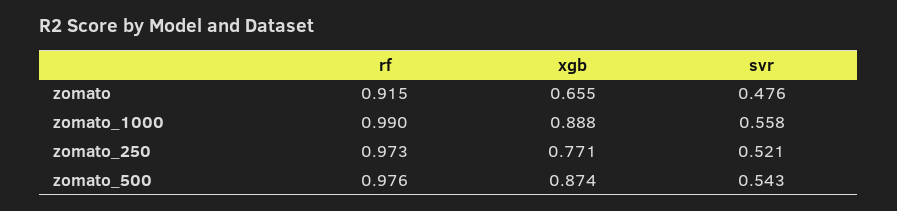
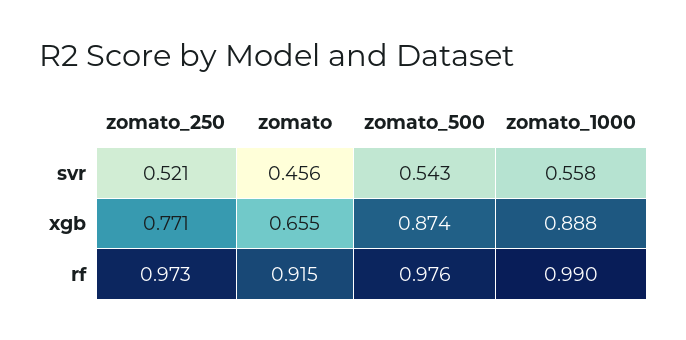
  {
    "rf": {
      "zomato": 0.915,
      "zomato_1000": 0.99,
      "zomato_250": 0.973,
      "zomato_500": 0.976
    },
    "xgb": {
      "zomato": 0.655,
      "zomato_1000": 0.888,
      "zomato_250": 0.771,
      "zomato_500": 0.874
    },
    "svr": {
-     "zomato": 0.476,
+     "zomato": 0.456,
      "zomato_1000": 0.558,
      "zomato_250": 0.521,
      "zomato_500": 0.543
    }
  }

